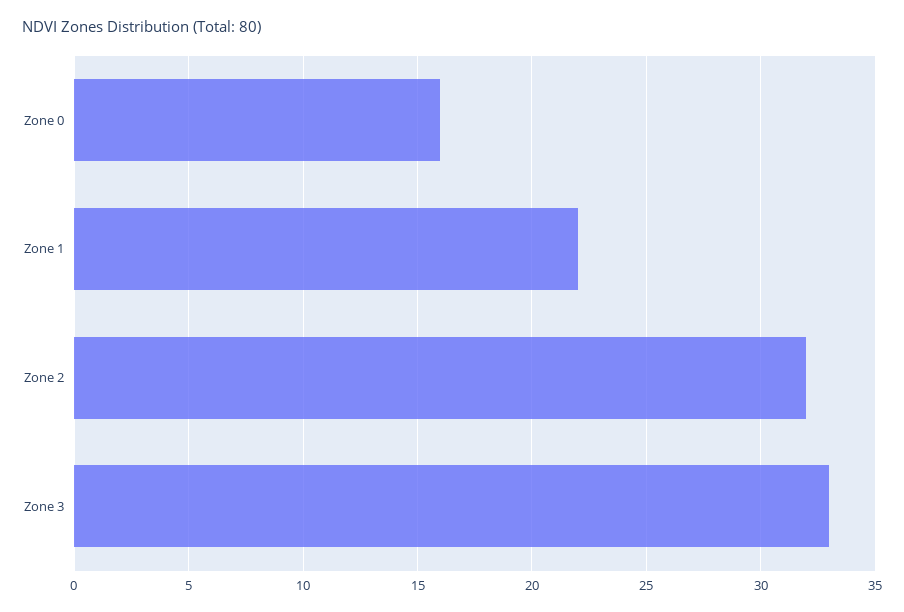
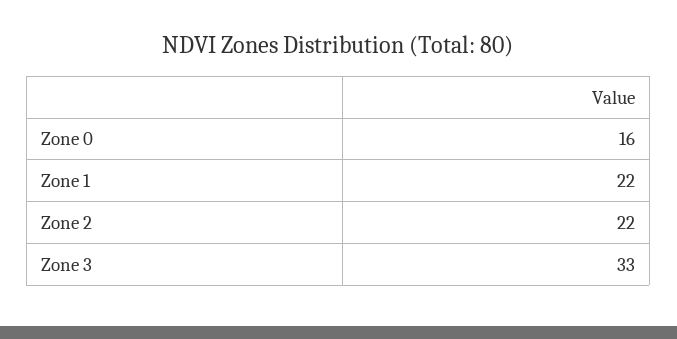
  {
    "Zone 0": 16,
    "Zone 1": 22,
-   "Zone 2": 32,
+   "Zone 2": 22,
    "Zone 3": 33
  }

